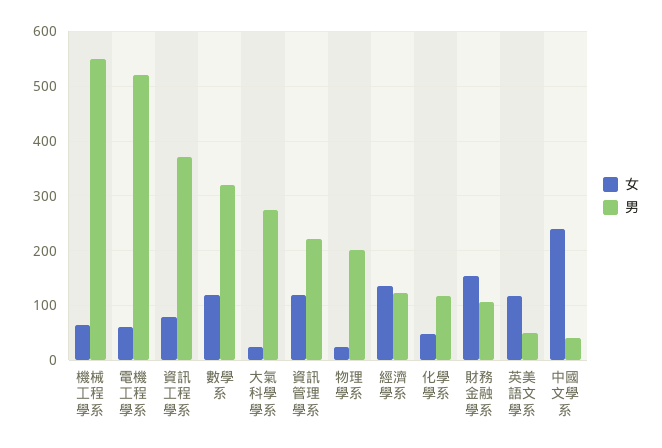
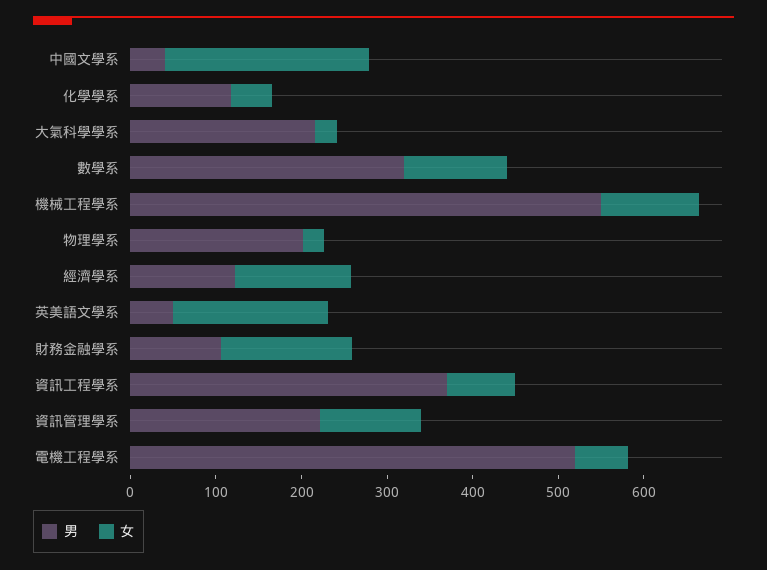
  {
    "女": {
-     "機械工程學系": 60,
+     "機械工程學系": 120,
      "電機工程學系": 60,
      "資訊工程學系": 80,
      "數學系": 120,
      "大氣科學學系": 20,
      "資訊管理學系": 120,
      "物理學系": 20,
      "經濟學系": 140,
      "化學學系": 40,
      "財務金融學系": 160,
-     "英美語文學系": 120,
+     "英美語文學系": 180,
      "中國文學系": 240
    },
    "男": {
      "機械工程學系": 560,
      "電機工程學系": 520,
      "資訊工程學系": 380,
      "數學系": 320,
-     "大氣科學學系": 280,
+     "大氣科學學系": 220,
      "資訊管理學系": 220,
      "物理學系": 200,
      "經濟學系": 120,
      "化學學系": 120,
      "財務金融學系": 100,
      "英美語文學系": 60,
      "中國文學系": 40
    }
  }

